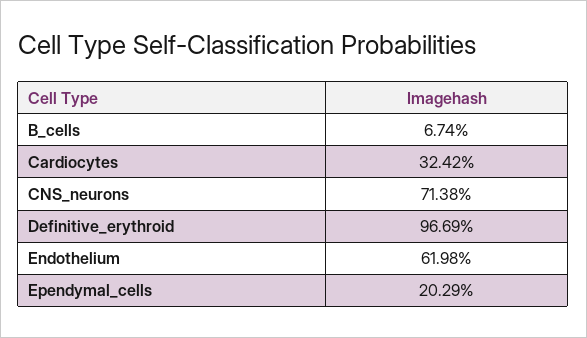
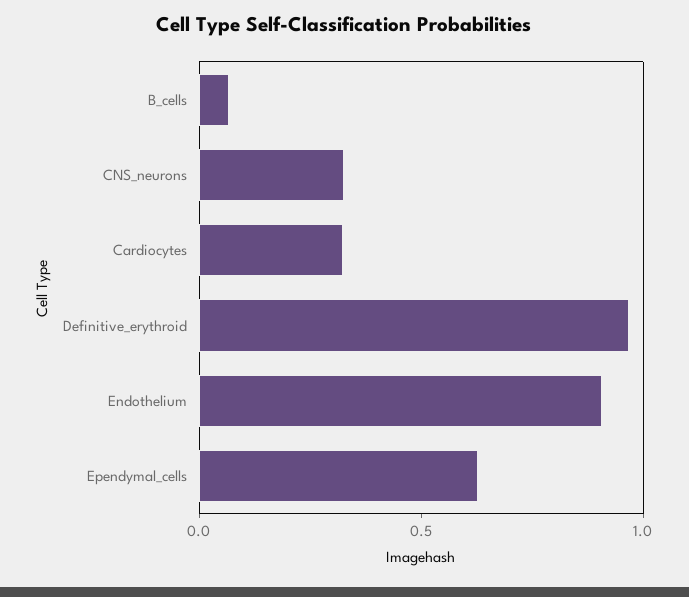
  {
    "B_cells": 0.0674,
    "Cardiocytes": 0.3242,
-   "CNS_neurons": 0.7138,
+   "CNS_neurons": 0.3,
    "Definitive_erythroid": 0.9669,
-   "Endothelium": 0.6198,
+   "Endothelium": 0.9,
-   "Ependymal_cells": 0.2029
+   "Ependymal_cells": 0.6
  }

